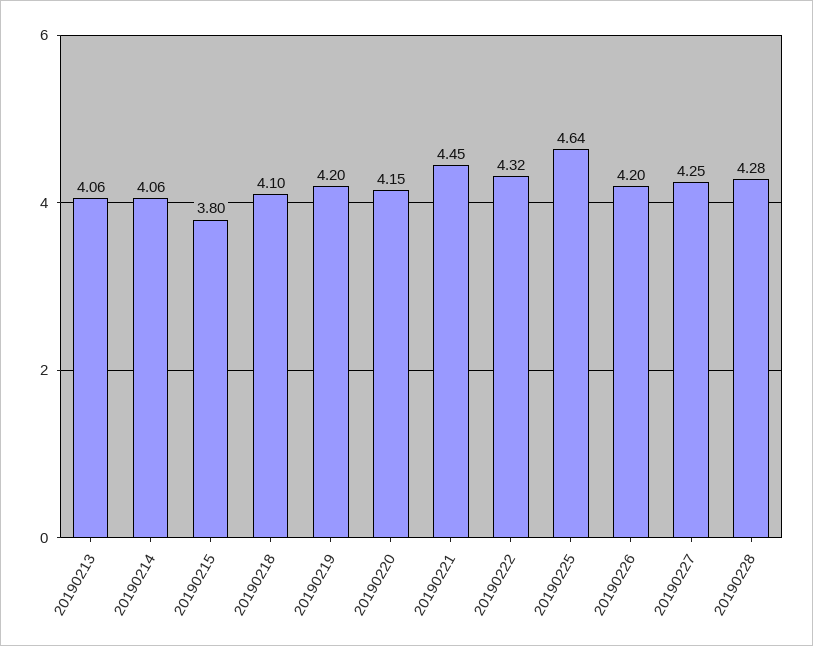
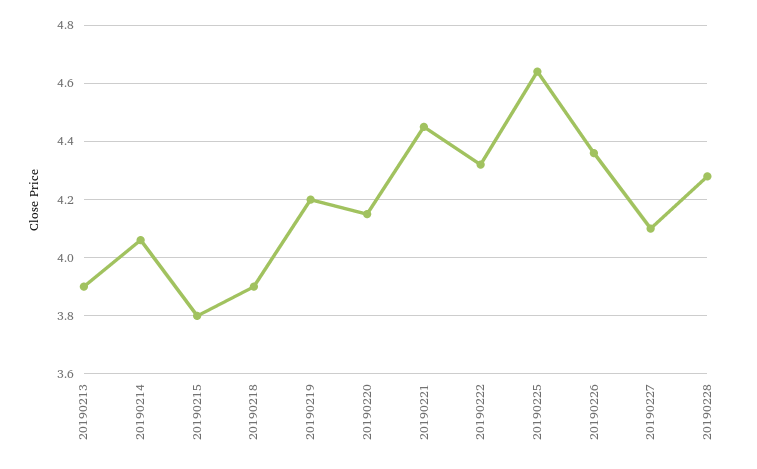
  {
-   "20190213": 4.06,
+   "20190213": 3.9,
    "20190214": 4.06,
    "20190215": 3.8,
-   "20190218": 4.1,
+   "20190218": 3.9,
    "20190219": 4.2,
    "20190220": 4.15,
    "20190221": 4.45,
    "20190222": 4.32,
    "20190225": 4.64,
-   "20190226": 4.2,
+   "20190226": 4.35,
-   "20190227": 4.25,
+   "20190227": 4.1,
    "20190228": 4.28
  }

